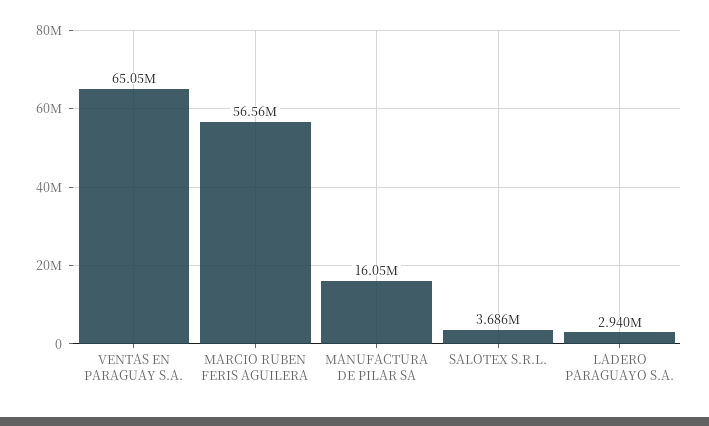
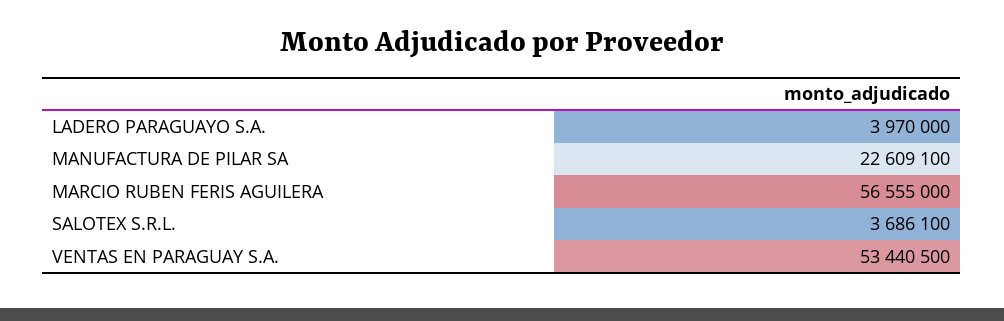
  {
-   "VENTAS EN PARAGUAY S.A.": 65050000,
+   "VENTAS EN PARAGUAY S.A.": 53440500,
    "MARCIO RUBEN FERIS AGUILERA": 56555000,
-   "MANUFACTURA DE PILAR SA": 16050000,
+   "MANUFACTURA DE PILAR SA": 22609100,
    "SALOTEX S.R.L.": 3686100,
-   "LADERO PARAGUAYO S.A.": 2940000
+   "LADERO PARAGUAYO S.A.": 3970000
  }

